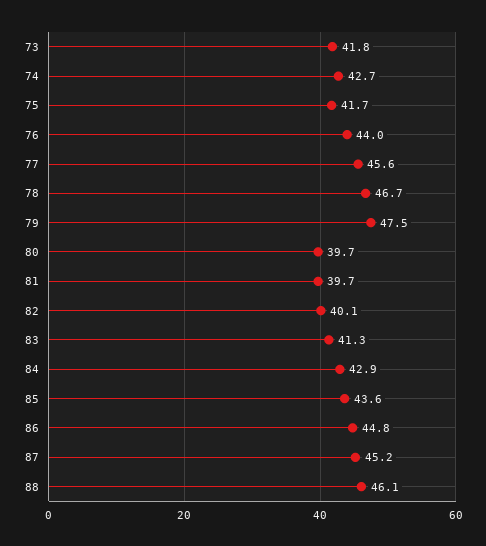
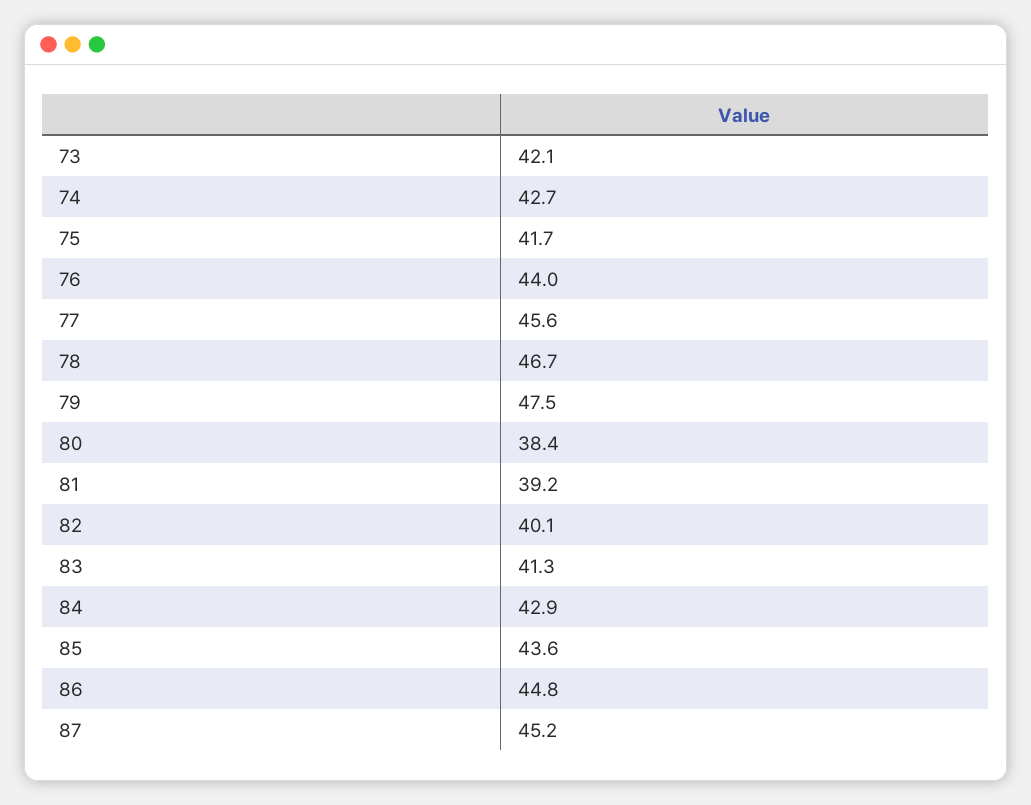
  {
-   "73": 41.8,
+   "73": 42.1,
    "74": 42.7,
    "75": 41.7,
    "76": 44,
    "77": 45.6,
    "78": 46.7,
    "79": 47.5,
-   "80": 39.7,
+   "80": 38.4,
-   "81": 39.7,
+   "81": 39.2,
    "82": 40.1,
    "83": 41.3,
    "84": 42.9,
    "85": 43.6,
    "86": 44.8,
-   "87": 45.2,
+   "87": 45.2
-   "88": 46.1
  }

